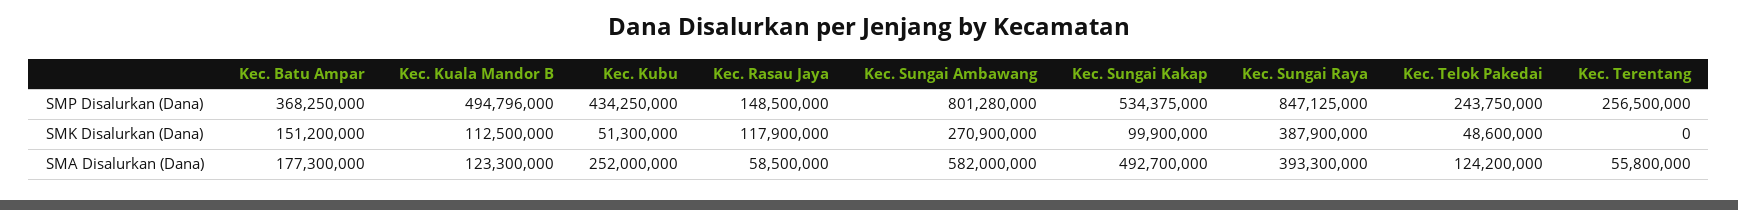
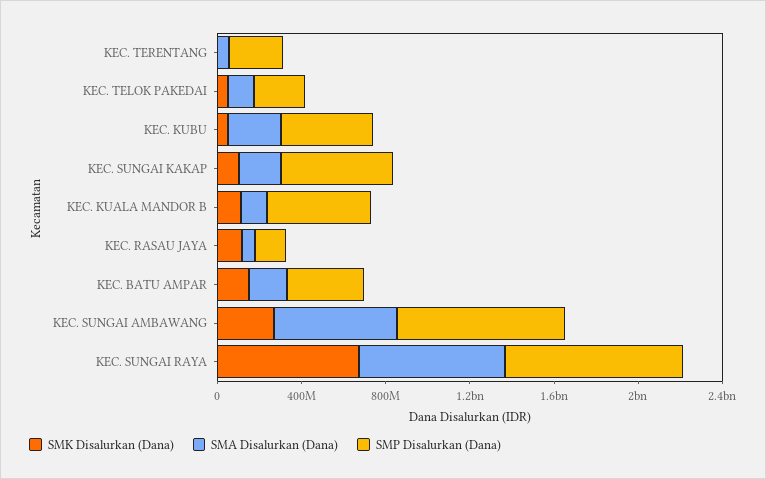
  {
    "SMP Disalurkan (Dana)": {
      "Kec. Batu Ampar": 368250000,
      "Kec. Kuala Mandor B": 494796000,
      "Kec. Kubu": 434250000,
      "Kec. Rasau Jaya": 148500000,
      "Kec. Sungai Ambawang": 801280000,
      "Kec. Sungai Kakap": 534375000,
      "Kec. Sungai Raya": 847125000,
      "Kec. Telok Pakedai": 243750000,
      "Kec. Terentang": 256500000
    },
    "SMK Disalurkan (Dana)": {
      "Kec. Batu Ampar": 151200000,
      "Kec. Kuala Mandor B": 112500000,
      "Kec. Kubu": 51300000,
      "Kec. Rasau Jaya": 117900000,
      "Kec. Sungai Ambawang": 270900000,
      "Kec. Sungai Kakap": 99900000,
-     "Kec. Sungai Raya": 387900000,
+     "Kec. Sungai Raya": 700000000,
      "Kec. Telok Pakedai": 48600000,
      "Kec. Terentang": 0
    },
    "SMA Disalurkan (Dana)": {
      "Kec. Batu Ampar": 177300000,
      "Kec. Kuala Mandor B": 123300000,
      "Kec. Kubu": 252000000,
      "Kec. Rasau Jaya": 58500000,
      "Kec. Sungai Ambawang": 582000000,
-     "Kec. Sungai Kakap": 492700000,
+     "Kec. Sungai Kakap": 200000000,
-     "Kec. Sungai Raya": 393300000,
+     "Kec. Sungai Raya": 700000000,
      "Kec. Telok Pakedai": 124200000,
      "Kec. Terentang": 55800000
    }
  }

